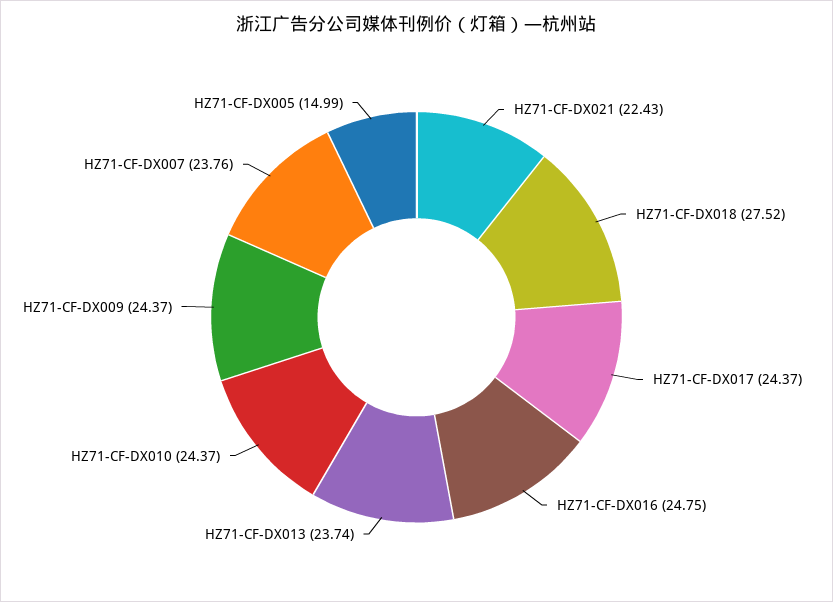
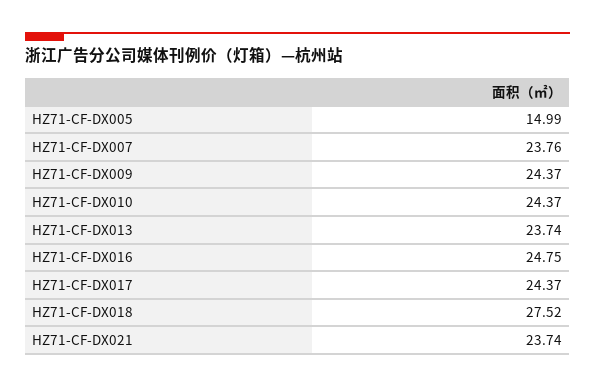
  {
-   "HZ71-CF-DX021": 22.43,
+   "HZ71-CF-DX021": 23.74,
    "HZ71-CF-DX018": 27.52,
    "HZ71-CF-DX017": 24.37,
    "HZ71-CF-DX016": 24.75,
    "HZ71-CF-DX013": 23.74,
    "HZ71-CF-DX010": 24.37,
    "HZ71-CF-DX009": 24.37,
    "HZ71-CF-DX007": 23.76,
    "HZ71-CF-DX005": 14.99
  }

